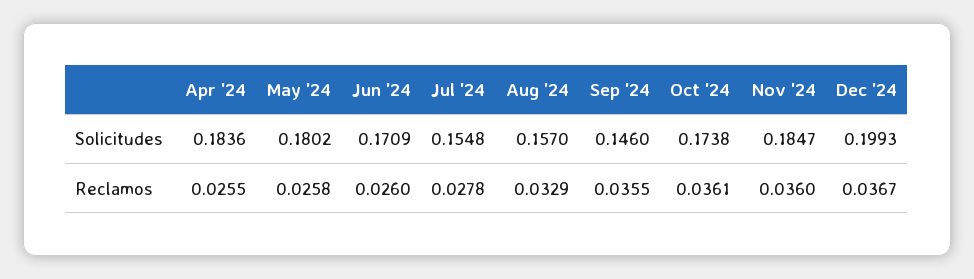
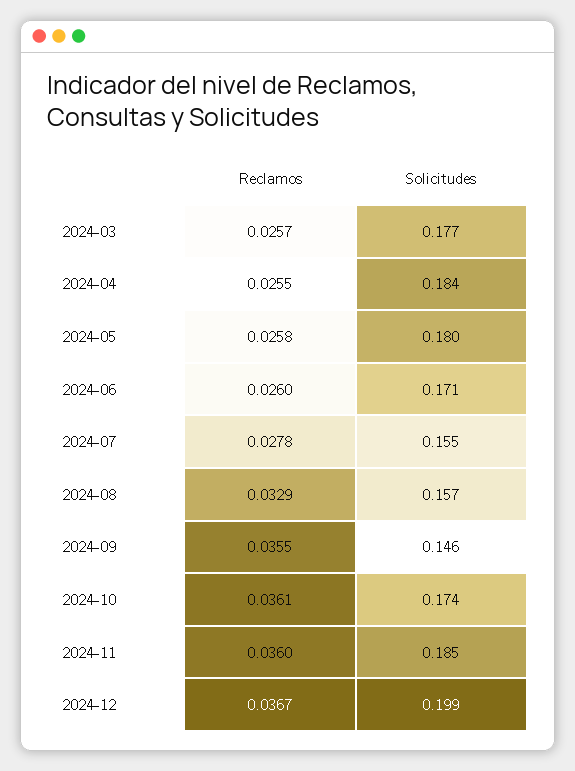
  {
    "Apr '24": {
      "Solicitudes": 0.1836,
      "Reclamos": 0.0255
    },
    "May '24": {
      "Solicitudes": 0.1802,
      "Reclamos": 0.0258
    },
    "Jun '24": {
      "Solicitudes": 0.1709,
      "Reclamos": 0.026
    },
    "Jul '24": {
      "Solicitudes": 0.1548,
      "Reclamos": 0.0278
    },
    "Aug '24": {
      "Solicitudes": 0.157,
      "Reclamos": 0.0329
    },
    "Sep '24": {
      "Solicitudes": 0.146,
      "Reclamos": 0.0355
    },
    "Oct '24": {
      "Solicitudes": 0.1738,
      "Reclamos": 0.0361
    },
    "Nov '24": {
      "Solicitudes": 0.1847,
      "Reclamos": 0.036
    },
    "Dec '24": {
      "Solicitudes": 0.1993,
      "Reclamos": 0.0367
-   }
+   },
+   "2024-03": {
+     "Reclamos": 0.0257,
+     "Solicitudes": 0.177
+   }
  }

